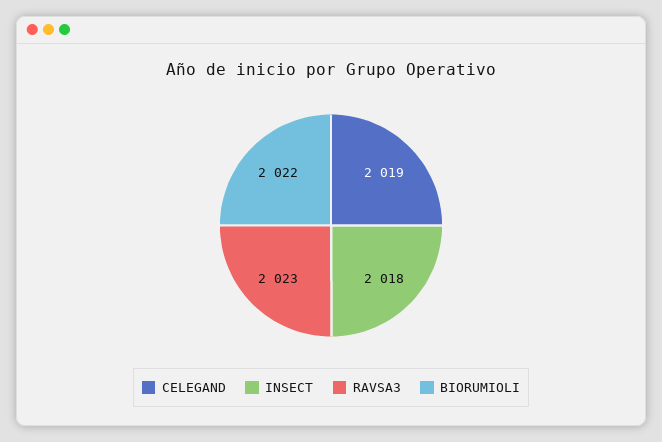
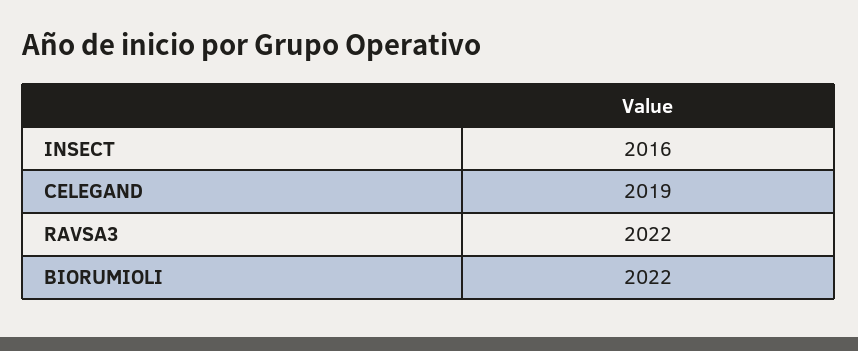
  {
    "CELEGAND": 2019,
-   "INSECT": 2018,
+   "INSECT": 2016,
-   "RAVSA3": 2023,
+   "RAVSA3": 2022,
    "BIORUMIOLI": 2022
  }

